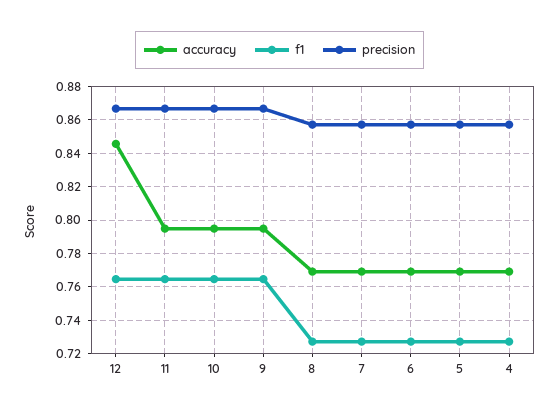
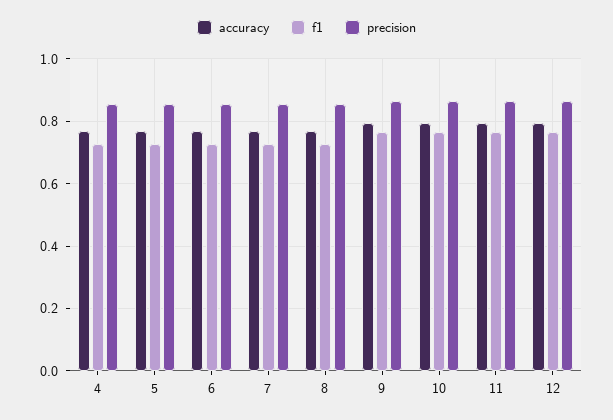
  {
    "accuracy": {
-     "12": 0.845,
+     "12": 0.8,
      "11": 0.795,
      "10": 0.795,
      "9": 0.795,
      "8": 0.77,
      "7": 0.77,
      "6": 0.77,
      "5": 0.77,
      "4": 0.77
    },
    "f1": {
      "12": 0.765,
      "11": 0.765,
      "10": 0.765,
      "9": 0.765,
      "8": 0.725,
      "7": 0.725,
      "6": 0.725,
      "5": 0.725,
      "4": 0.725
    },
    "precision": {
      "12": 0.865,
      "11": 0.865,
      "10": 0.865,
      "9": 0.865,
      "8": 0.855,
      "7": 0.855,
      "6": 0.855,
      "5": 0.855,
      "4": 0.855
    }
  }

